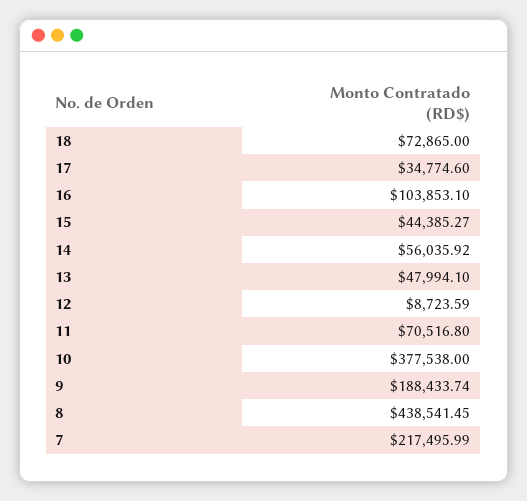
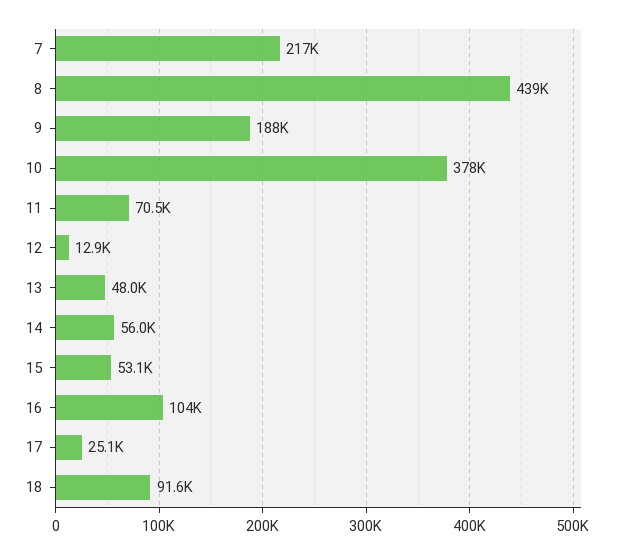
  {
-   "18": 72865,
+   "18": 91600,
-   "17": 34774.6,
+   "17": 25100,
    "16": 103853.1,
-   "15": 44385.27,
+   "15": 53100,
    "14": 56035.92,
    "13": 47994.1,
-   "12": 8723.59,
+   "12": 12900,
    "11": 70516.8,
    "10": 377538,
    "9": 188433.74,
    "8": 438541.45,
    "7": 217495.99
  }

